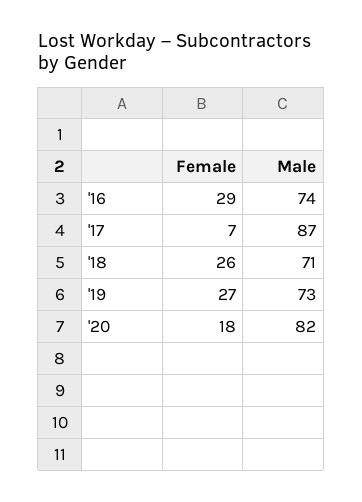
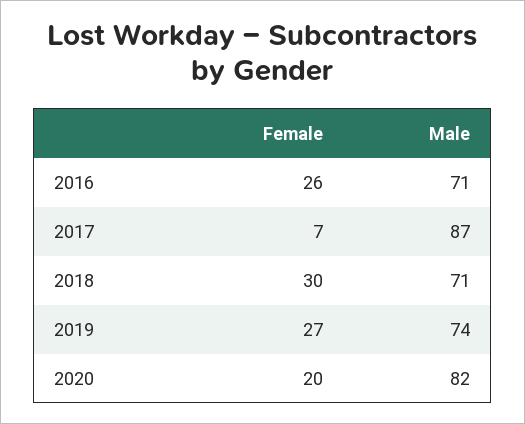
  {
    "Female": {
-     "'16": 29,
+     "'16": 26,
      "'17": 7,
-     "'18": 26,
+     "'18": 30,
      "'19": 27,
-     "'20": 18
+     "'20": 20
    },
    "Male": {
-     "'16": 74,
+     "'16": 71,
      "'17": 87,
      "'18": 71,
-     "'19": 73,
+     "'19": 74,
      "'20": 82
    }
  }

